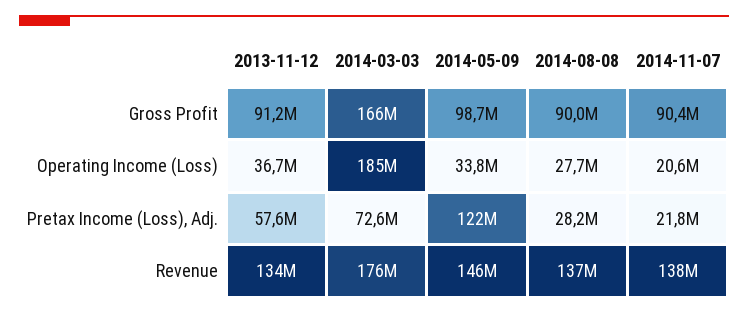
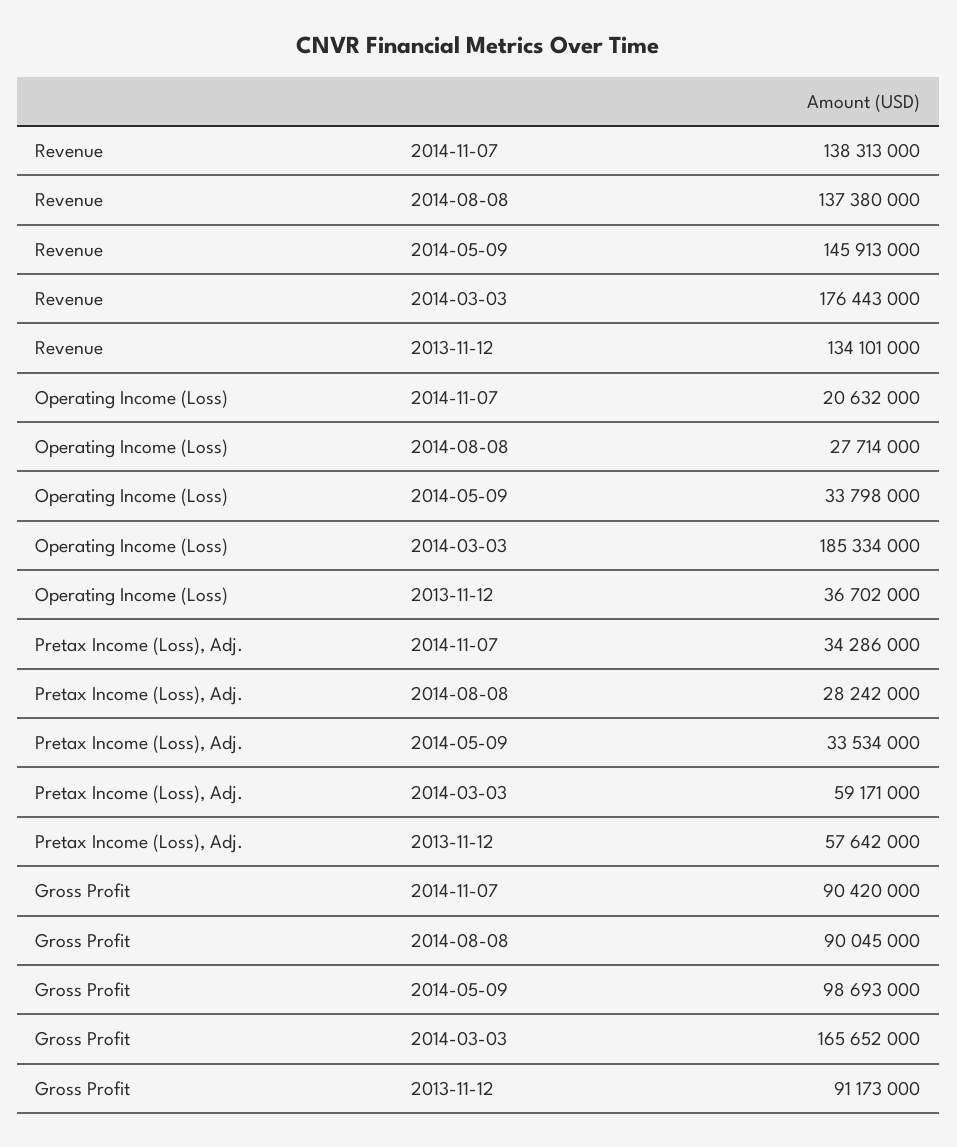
  {
    "2013-11-12": {
      "Gross Profit": 91173000,
      "Operating Income (Loss)": 36702000,
      "Pretax Income (Loss), Adj.": 57642000,
      "Revenue": 134101000
    },
    "2014-03-03": {
      "Gross Profit": 165652000,
      "Operating Income (Loss)": 185334000,
-     "Pretax Income (Loss), Adj.": 72600000,
+     "Pretax Income (Loss), Adj.": 59171000,
      "Revenue": 176443000
    },
    "2014-05-09": {
      "Gross Profit": 98693000,
      "Operating Income (Loss)": 33798000,
-     "Pretax Income (Loss), Adj.": 122000000,
+     "Pretax Income (Loss), Adj.": 33534000,
      "Revenue": 145913000
    },
    "2014-08-08": {
      "Gross Profit": 90045000,
      "Operating Income (Loss)": 27714000,
      "Pretax Income (Loss), Adj.": 28242000,
      "Revenue": 137380000
    },
    "2014-11-07": {
      "Gross Profit": 90420000,
      "Operating Income (Loss)": 20632000,
-     "Pretax Income (Loss), Adj.": 21800000,
+     "Pretax Income (Loss), Adj.": 34286000,
      "Revenue": 138313000
    }
  }

